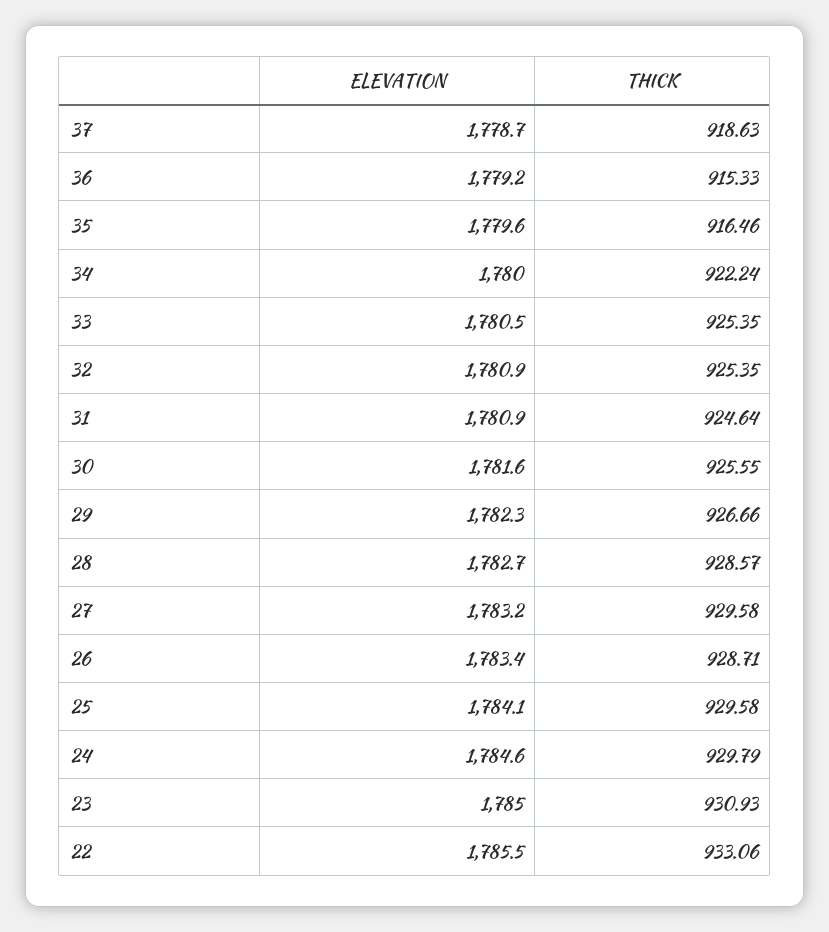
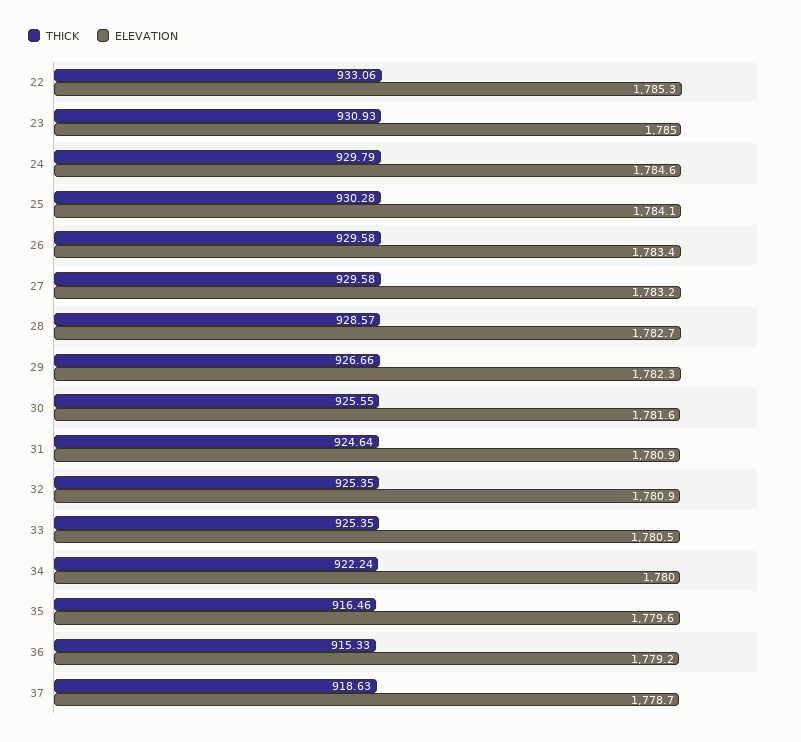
  {
    "ELEVATION": {
      "37": 1778.7,
      "36": 1779.2,
      "35": 1779.6,
      "34": 1780,
      "33": 1780.5,
      "32": 1780.9,
      "31": 1780.9,
      "30": 1781.6,
      "29": 1782.3,
      "28": 1782.7,
      "27": 1783.2,
      "26": 1783.4,
      "25": 1784.1,
      "24": 1784.6,
      "23": 1785,
-     "22": 1785.5
+     "22": 1785.3
    },
    "THICK": {
      "37": 918.63,
      "36": 915.33,
      "35": 916.46,
      "34": 922.24,
      "33": 925.35,
      "32": 925.35,
      "31": 924.64,
      "30": 925.55,
      "29": 926.66,
      "28": 928.57,
      "27": 929.58,
-     "26": 928.71,
+     "26": 929.58,
-     "25": 929.58,
+     "25": 930.28,
      "24": 929.79,
      "23": 930.93,
      "22": 933.06
    }
  }

